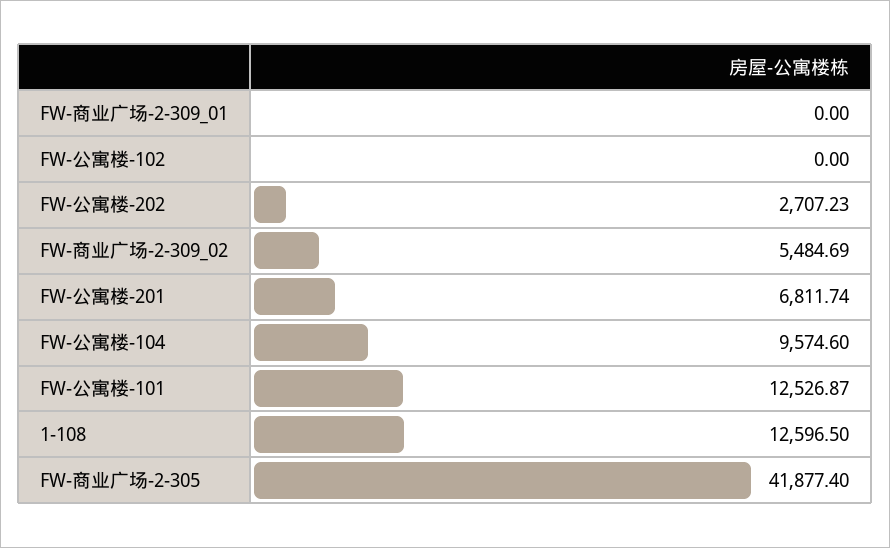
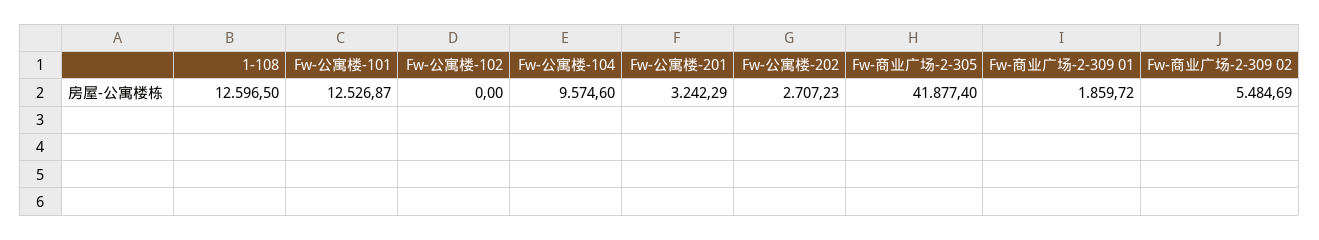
  {
-   "FW-商业广场-2-309_01": 0,
+   "FW-商业广场-2-309_01": 1859.72,
    "FW-公寓楼-102": 0,
    "FW-公寓楼-202": 2707.23,
    "FW-商业广场-2-309_02": 5484.69,
-   "FW-公寓楼-201": 6811.74,
+   "FW-公寓楼-201": 3242.29,
    "FW-公寓楼-104": 9574.6,
    "FW-公寓楼-101": 12526.87,
    "1-108": 12596.5,
    "FW-商业广场-2-305": 41877.4
  }

